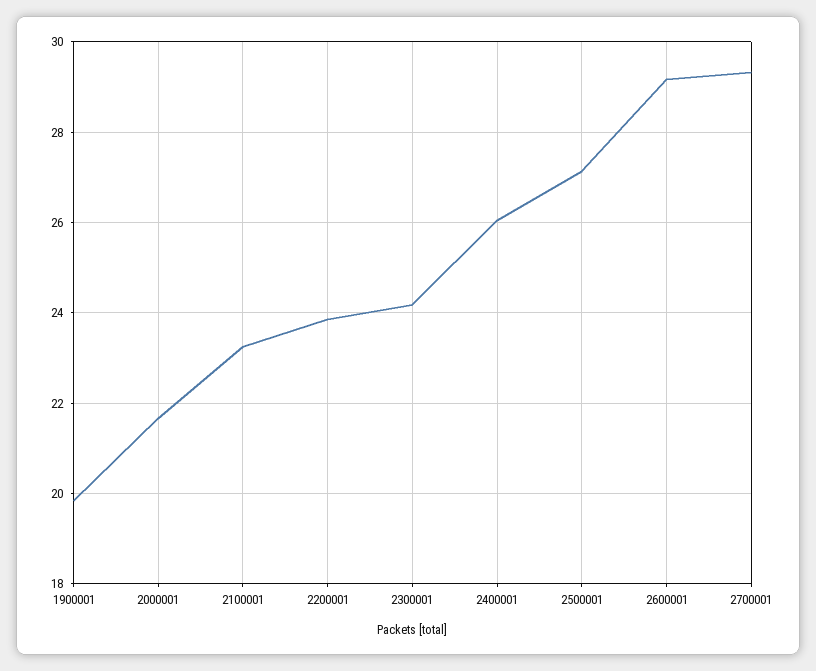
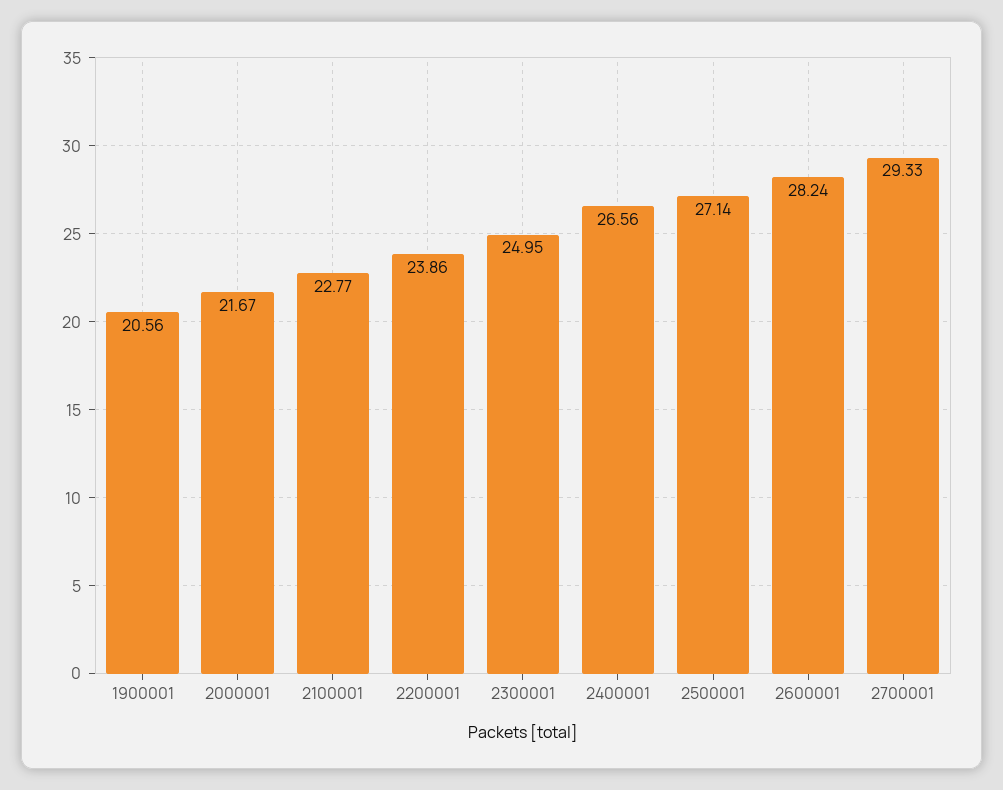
  {
-   "1900001": 19.8,
+   "1900001": 20.56,
    "2000001": 21.67,
-   "2100001": 23.2,
+   "2100001": 22.77,
    "2200001": 23.86,
-   "2300001": 24.2,
+   "2300001": 24.95,
-   "2400001": 26,
+   "2400001": 26.56,
    "2500001": 27.14,
-   "2600001": 29.2,
+   "2600001": 28.24,
    "2700001": 29.33
  }

